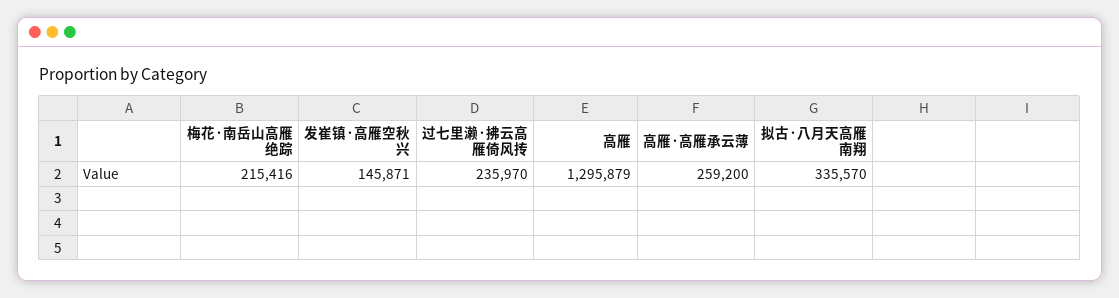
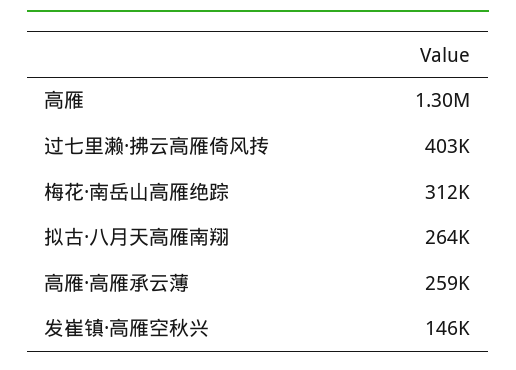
  {
-   "梅花·南岳山高雁绝踪": 215416,
+   "梅花·南岳山高雁绝踪": 312000,
    "发崔镇·高雁空秋兴": 145871,
-   "过七里濑·拂云高雁倚风抟": 235970,
+   "过七里濑·拂云高雁倚风抟": 403000,
    "高雁": 1295879,
    "高雁·高雁承云薄": 259200,
-   "拟古·八月天高雁南翔": 335570
+   "拟古·八月天高雁南翔": 264000
  }

